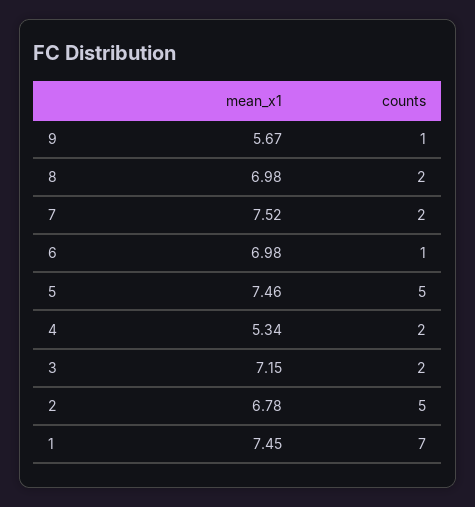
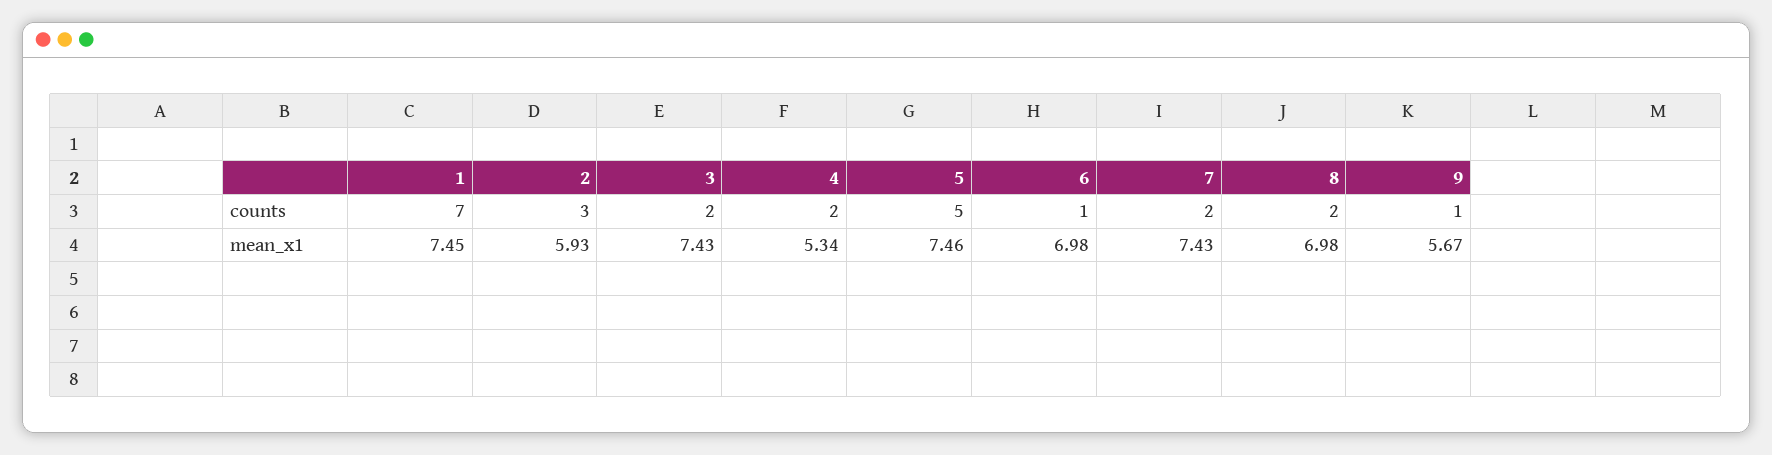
  {
    "mean_x1": {
      "9": 5.67,
      "8": 6.98,
-     "7": 7.52,
+     "7": 7.43,
      "6": 6.98,
      "5": 7.46,
      "4": 5.34,
-     "3": 7.15,
+     "3": 7.43,
-     "2": 6.78,
+     "2": 5.93,
      "1": 7.45
    },
    "counts": {
      "9": 1,
      "8": 2,
      "7": 2,
      "6": 1,
      "5": 5,
      "4": 2,
      "3": 2,
-     "2": 5,
+     "2": 3,
      "1": 7
    }
  }

